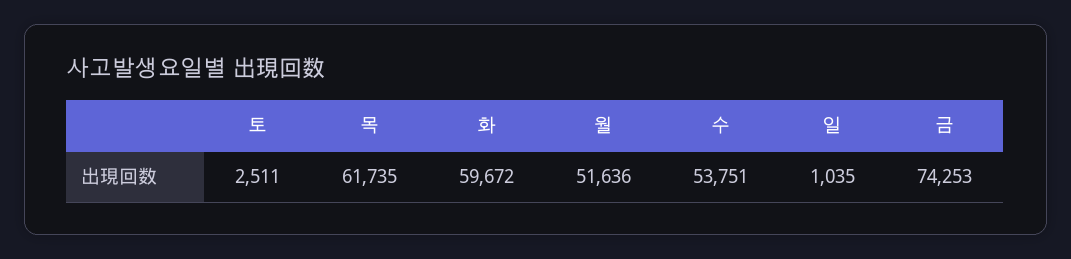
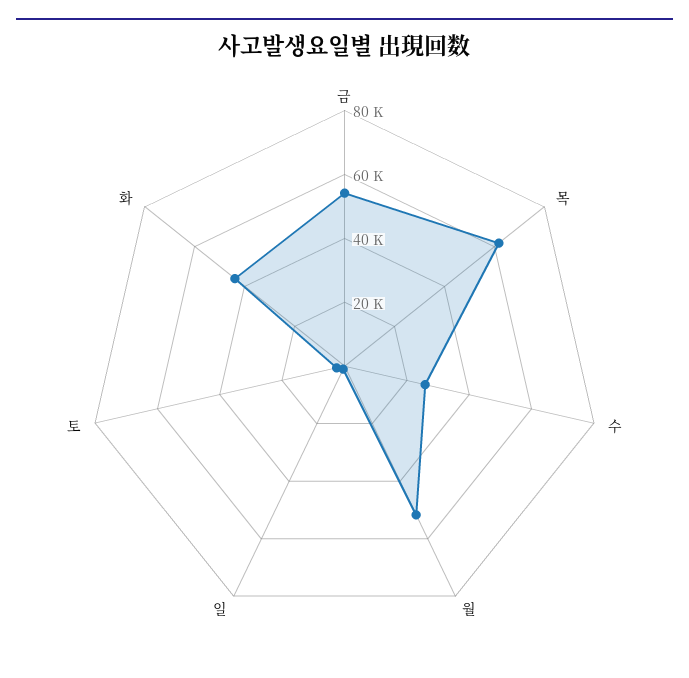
  {
    "토": 2511,
    "목": 61735,
-   "화": 59672,
+   "화": 45000,
    "월": 51636,
-   "수": 53751,
+   "수": 25000,
    "일": 1035,
-   "금": 74253
+   "금": 55000
  }

